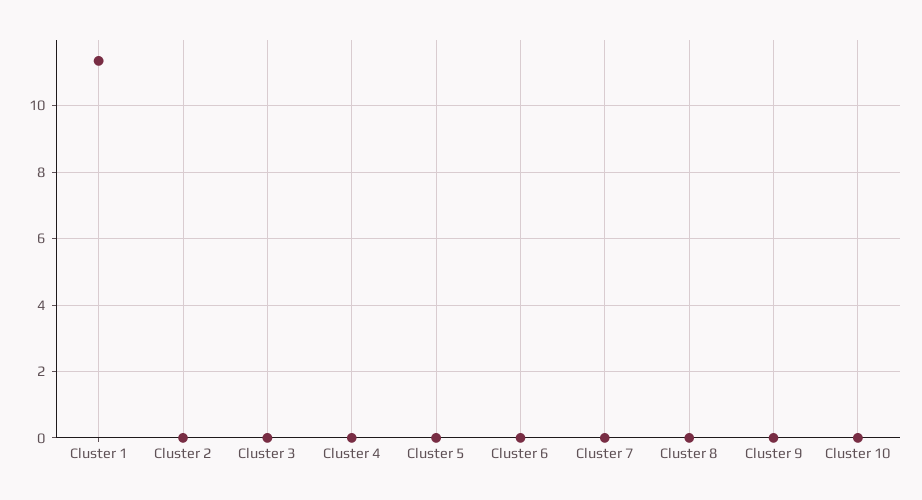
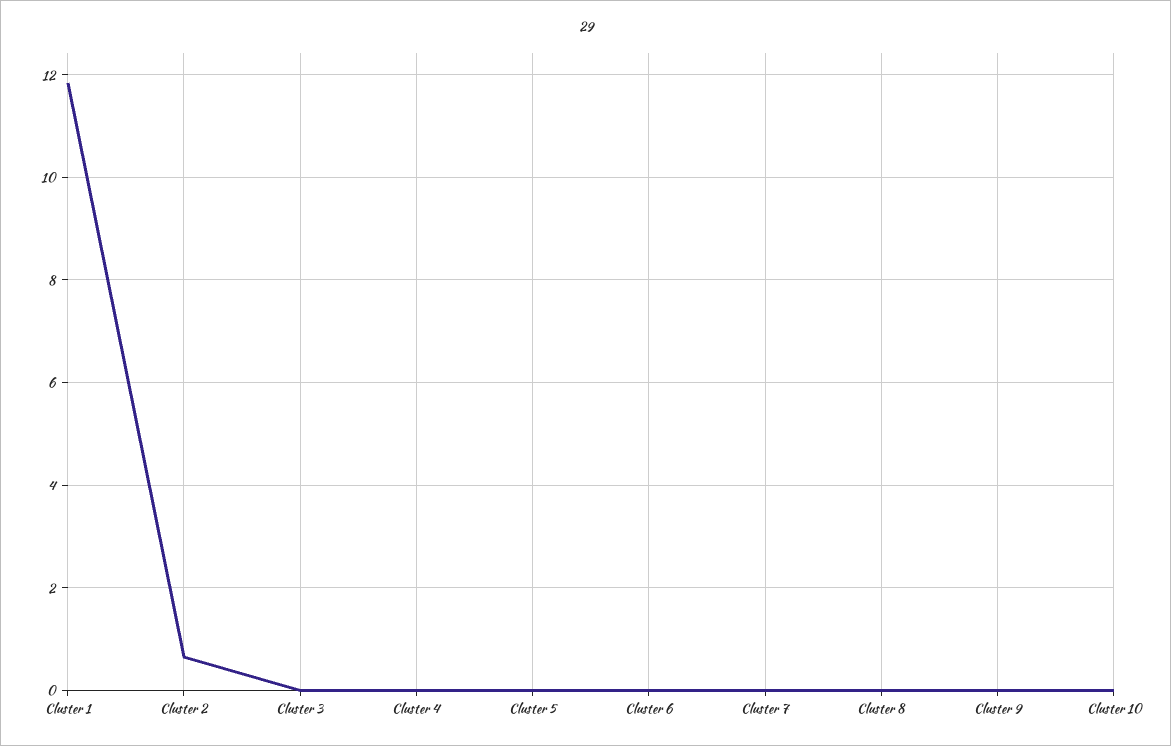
  {
-   "Cluster 1": 11.4,
+   "Cluster 1": 11.8,
-   "Cluster 2": 0,
+   "Cluster 2": 0.6,
    "Cluster 3": 0,
    "Cluster 4": 0,
    "Cluster 5": 0,
    "Cluster 6": 0,
    "Cluster 7": 0,
    "Cluster 8": 0,
    "Cluster 9": 0,
    "Cluster 10": 0
  }

